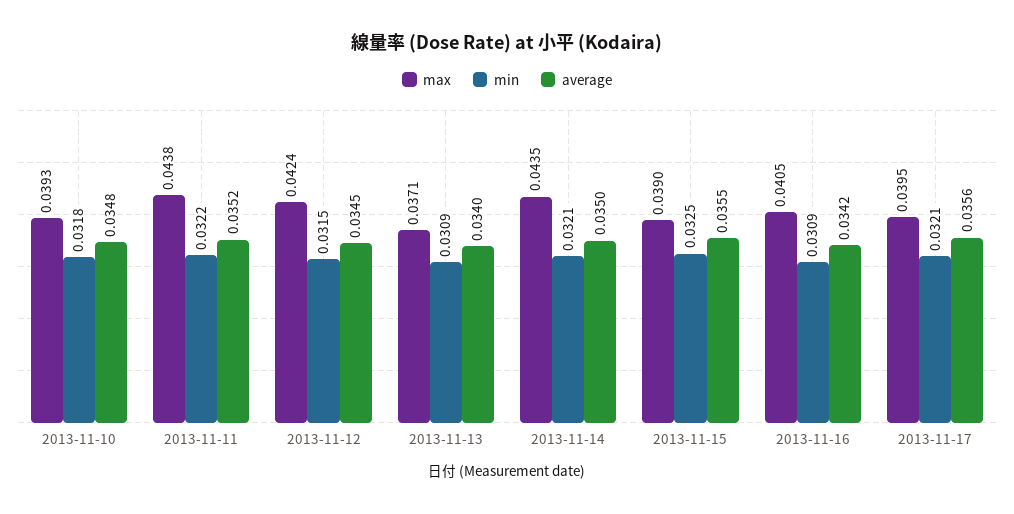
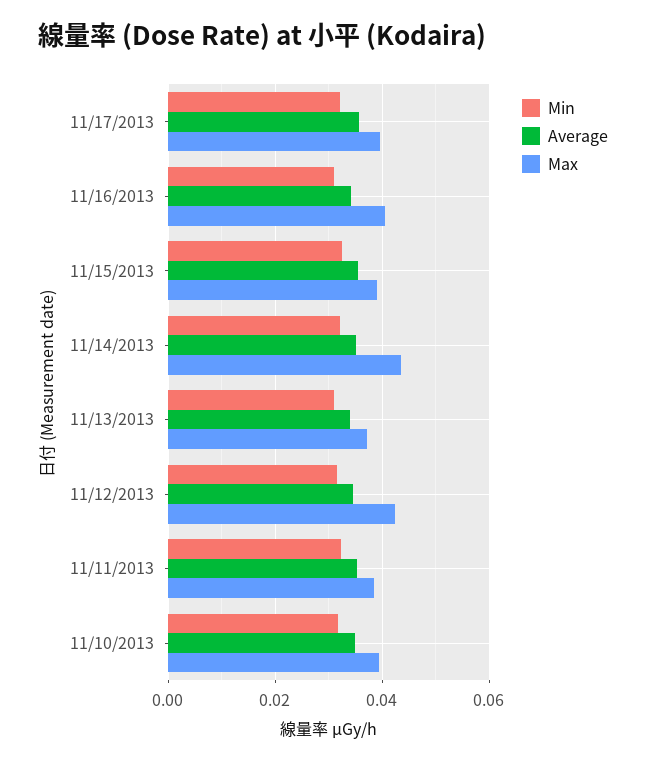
  {
    "max": {
      "2013-11-10": 0.0393,
-     "2013-11-11": 0.0438,
+     "2013-11-11": 0.038,
      "2013-11-12": 0.0424,
      "2013-11-13": 0.0371,
      "2013-11-14": 0.0435,
      "2013-11-15": 0.039,
      "2013-11-16": 0.0405,
      "2013-11-17": 0.0395
    },
    "min": {
      "2013-11-10": 0.0318,
      "2013-11-11": 0.0322,
      "2013-11-12": 0.0315,
      "2013-11-13": 0.0309,
      "2013-11-14": 0.0321,
      "2013-11-15": 0.0325,
      "2013-11-16": 0.0309,
      "2013-11-17": 0.0321
    },
    "average": {
      "2013-11-10": 0.0348,
      "2013-11-11": 0.0352,
      "2013-11-12": 0.0345,
      "2013-11-13": 0.034,
      "2013-11-14": 0.035,
      "2013-11-15": 0.0355,
      "2013-11-16": 0.0342,
      "2013-11-17": 0.0356
    }
  }

